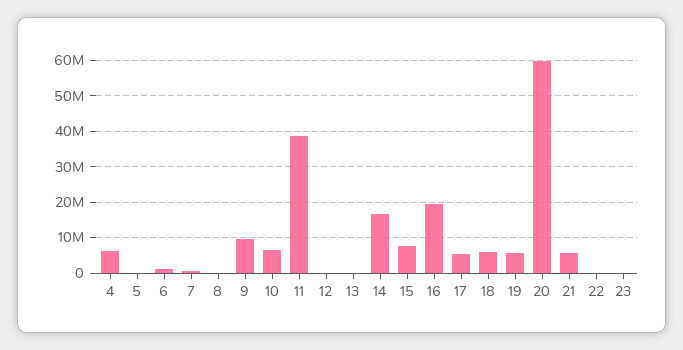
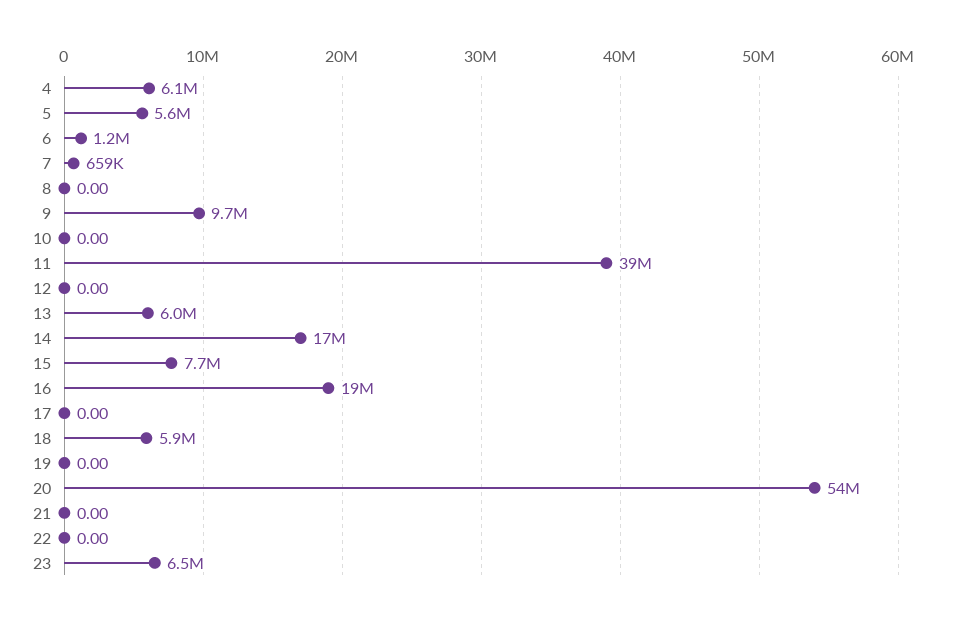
  {
    "4": 6100000,
-   "5": 0,
+   "5": 5600000,
    "6": 1200000,
    "7": 659000,
    "8": 0,
    "9": 9700000,
-   "10": 6000000,
+   "10": 0,
    "11": 39000000,
    "12": 0,
-   "13": 0,
+   "13": 6000000,
    "14": 17000000,
    "15": 7700000,
    "16": 19000000,
-   "17": 6000000,
+   "17": 0,
    "18": 5900000,
-   "19": 6000000,
+   "19": 0,
-   "20": 60000000,
+   "20": 54000000,
-   "21": 6000000,
+   "21": 0,
    "22": 0,
-   "23": 0
+   "23": 6500000
  }

